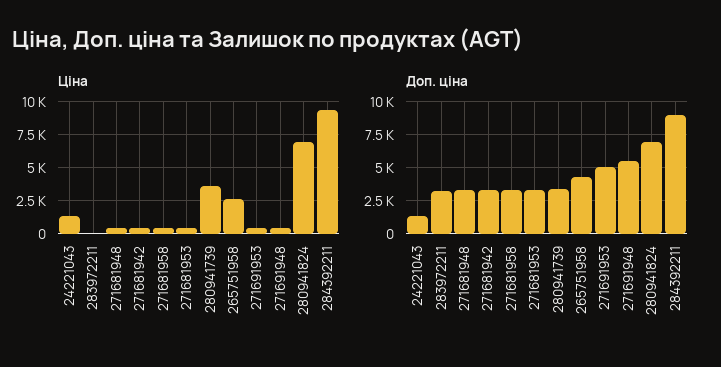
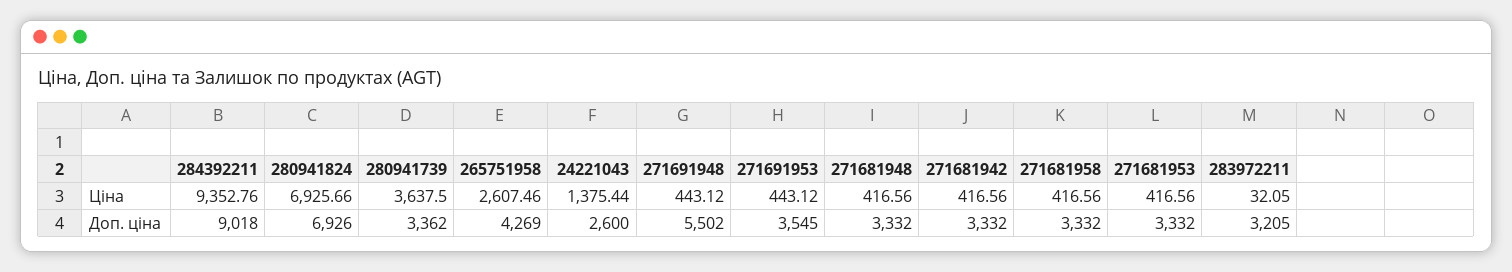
  {
    "Ціна": {
      "24221043": 1375.44,
      "283972211": 32.05,
      "271681948": 416.56,
      "271681942": 416.56,
      "271681958": 416.56,
      "271681953": 416.56,
      "280941739": 3637.5,
      "265751958": 2607.46,
      "271691953": 443.12,
      "271691948": 443.12,
      "280941824": 6925.66,
      "284392211": 9352.76
    },
    "Доп. ціна": {
-     "24221043": 1500,
+     "24221043": 2600,
      "283972211": 3205,
      "271681948": 3332,
      "271681942": 3332,
      "271681958": 3332,
      "271681953": 3332,
      "280941739": 3362,
      "265751958": 4269,
-     "271691953": 5000,
+     "271691953": 3545,
      "271691948": 5502,
      "280941824": 6926,
      "284392211": 9018
    }
  }

